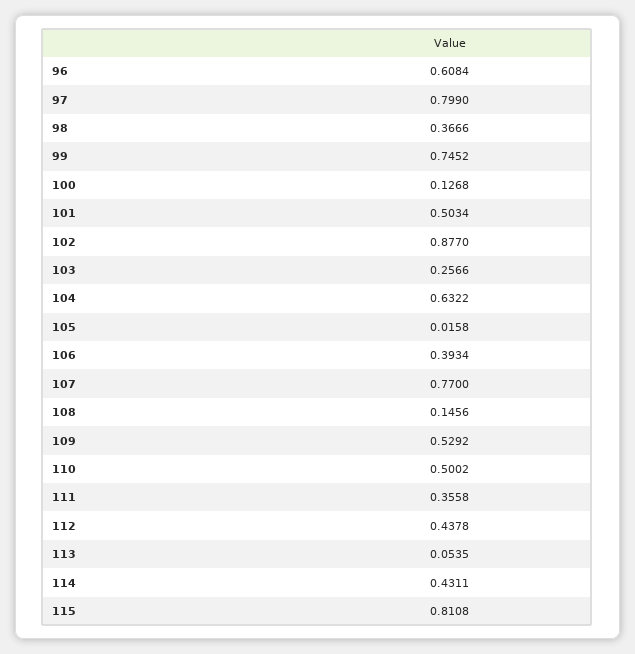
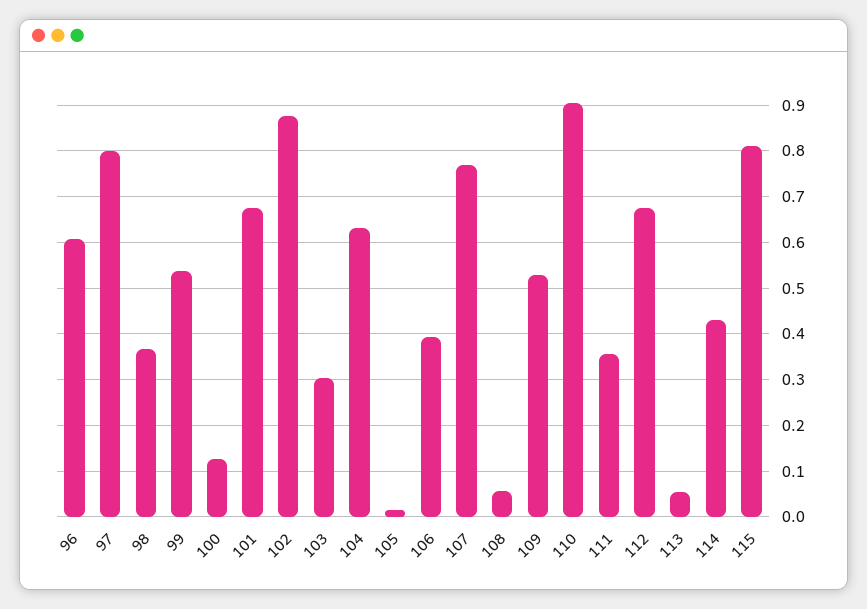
  {
    "96": 0.6084,
    "97": 0.799,
    "98": 0.3666,
-   "99": 0.7452,
+   "99": 0.54,
    "100": 0.1268,
-   "101": 0.5034,
+   "101": 0.68,
    "102": 0.877,
-   "103": 0.2566,
+   "103": 0.3,
    "104": 0.6322,
    "105": 0.0158,
    "106": 0.3934,
    "107": 0.77,
-   "108": 0.1456,
+   "108": 0.06,
    "109": 0.5292,
-   "110": 0.5002,
+   "110": 0.9,
    "111": 0.3558,
-   "112": 0.4378,
+   "112": 0.68,
    "113": 0.0535,
    "114": 0.4311,
    "115": 0.8108
  }

